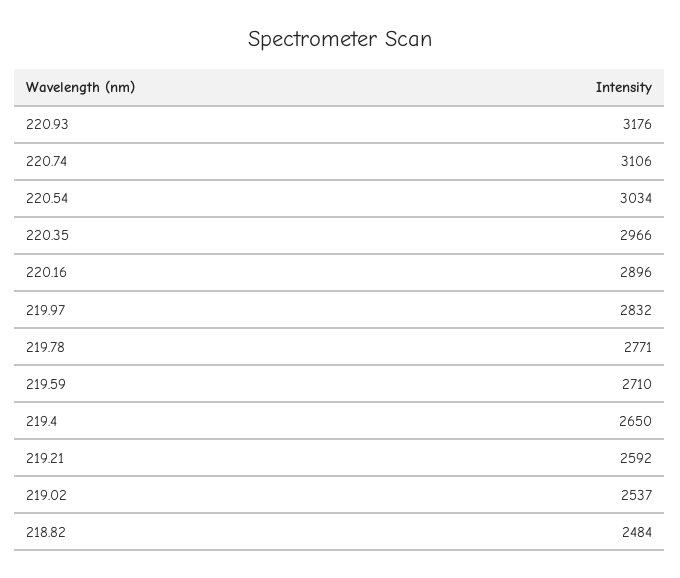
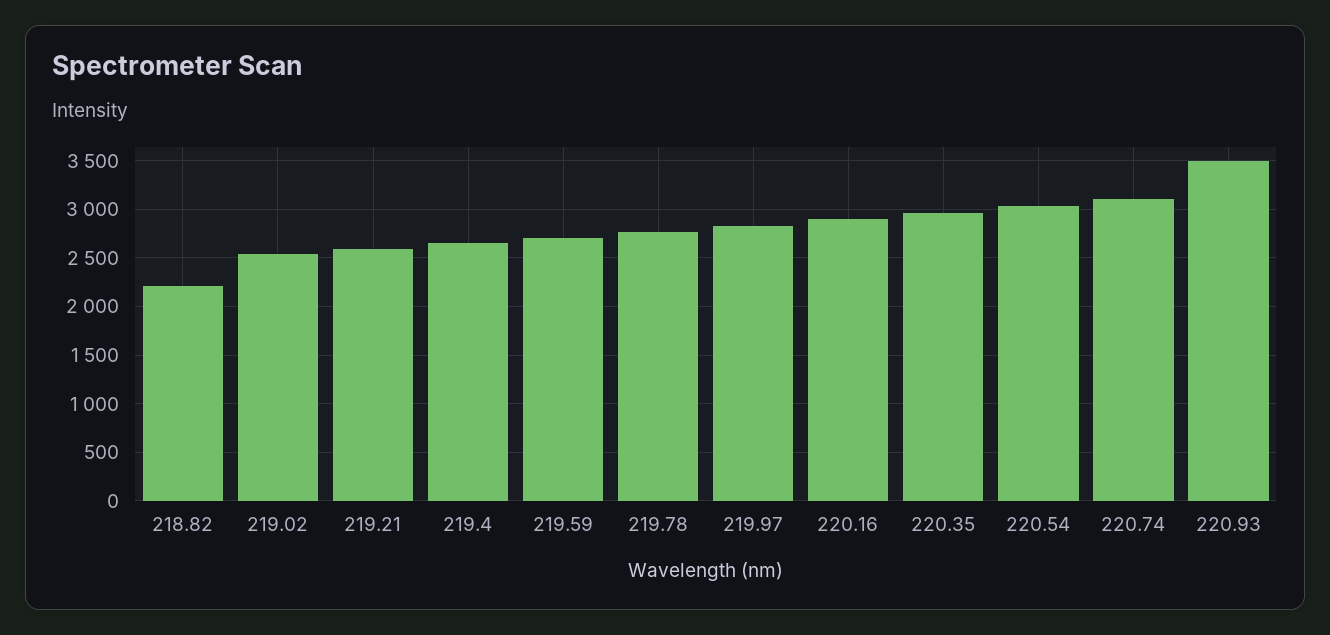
  {
-   "220.93": 3176,
+   "220.93": 3500,
    "220.74": 3106,
    "220.54": 3034,
    "220.35": 2966,
    "220.16": 2896,
    "219.97": 2832,
    "219.78": 2771,
    "219.59": 2710,
    "219.4": 2650,
    "219.21": 2592,
    "219.02": 2537,
-   "218.82": 2484
+   "218.82": 2200
  }

